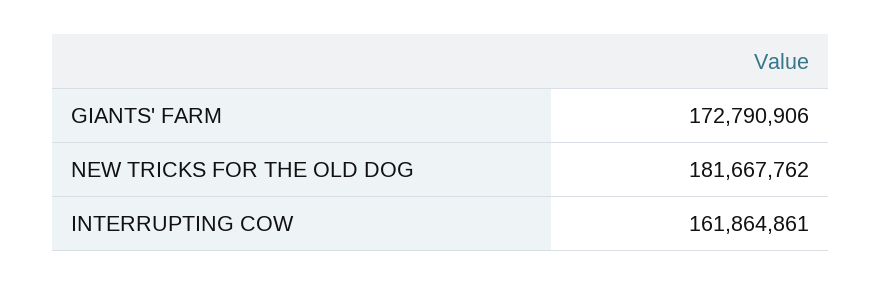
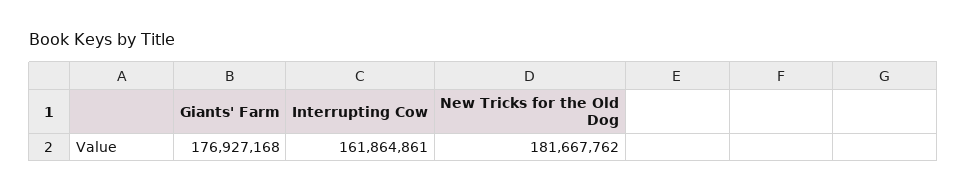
  {
-   "GIANTS' FARM": 172790906,
+   "GIANTS' FARM": 176927168,
    "NEW TRICKS FOR THE OLD DOG": 181667762,
    "INTERRUPTING COW": 161864861
  }

